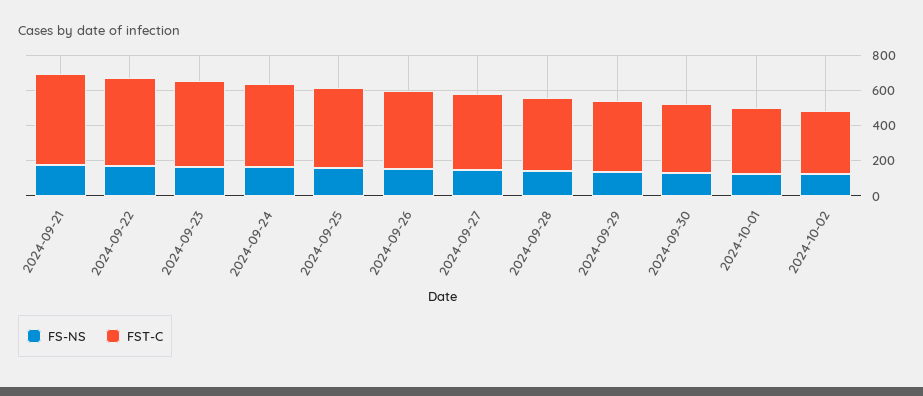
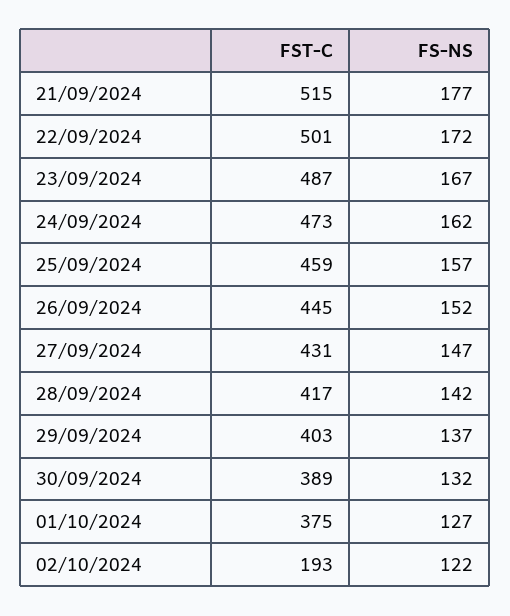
  {
    "FS-NS": {
      "2024-09-21": 177,
      "2024-09-22": 172,
      "2024-09-23": 167,
      "2024-09-24": 162,
      "2024-09-25": 157,
      "2024-09-26": 152,
      "2024-09-27": 147,
      "2024-09-28": 142,
      "2024-09-29": 137,
      "2024-09-30": 132,
      "2024-10-01": 127,
      "2024-10-02": 122
    },
    "FST-C": {
      "2024-09-21": 515,
      "2024-09-22": 501,
      "2024-09-23": 487,
      "2024-09-24": 473,
      "2024-09-25": 459,
      "2024-09-26": 445,
      "2024-09-27": 431,
      "2024-09-28": 417,
      "2024-09-29": 403,
      "2024-09-30": 389,
      "2024-10-01": 375,
-     "2024-10-02": 350
+     "2024-10-02": 193
    }
  }

